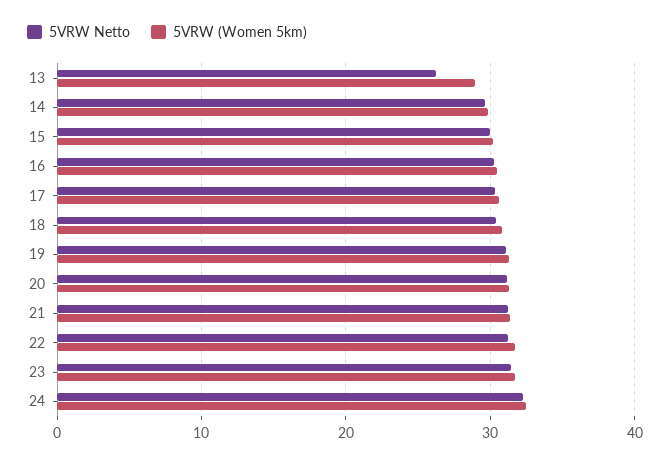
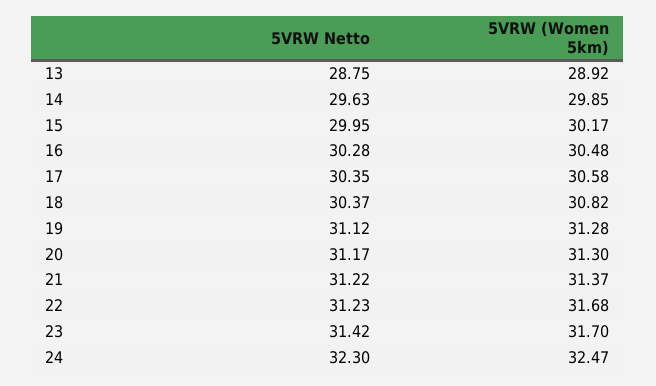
  {
    "5VRW Netto": {
-     "13": 26,
+     "13": 28.75,
      "14": 29.63,
      "15": 29.95,
      "16": 30.28,
      "17": 30.35,
      "18": 30.37,
      "19": 31.12,
      "20": 31.17,
      "21": 31.22,
      "22": 31.23,
      "23": 31.42,
      "24": 32.3
    },
    "5VRW (Women 5km)": {
      "13": 28.92,
      "14": 29.85,
      "15": 30.17,
      "16": 30.48,
      "17": 30.58,
      "18": 30.82,
      "19": 31.28,
      "20": 31.3,
      "21": 31.37,
      "22": 31.68,
      "23": 31.7,
      "24": 32.47
    }
  }

